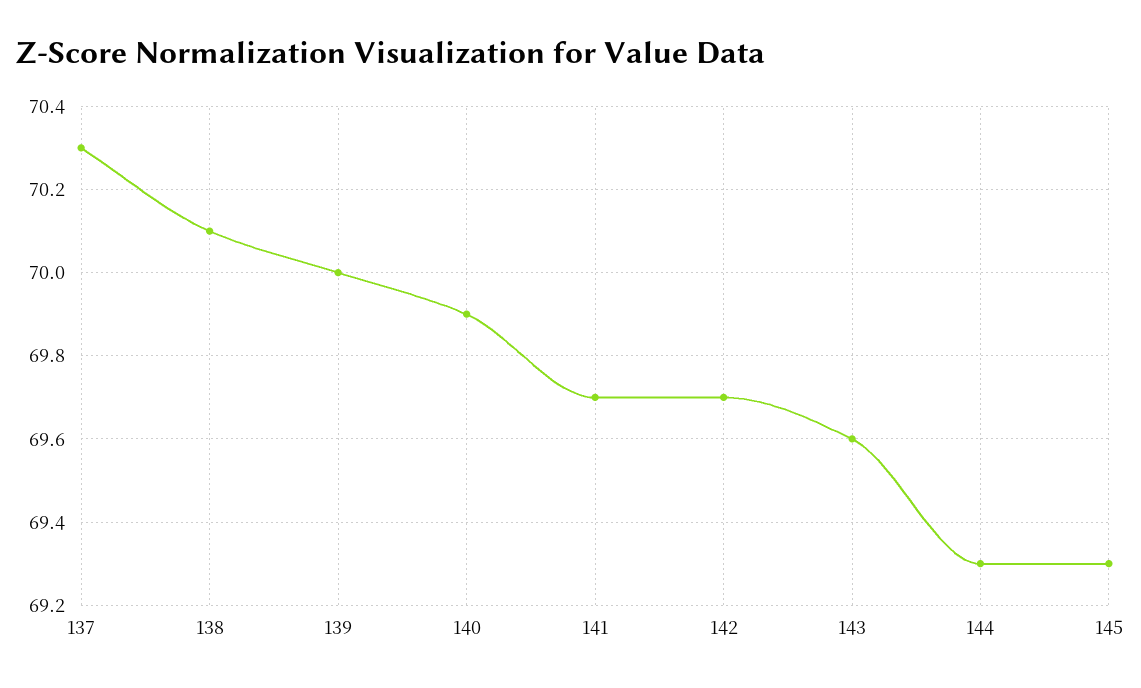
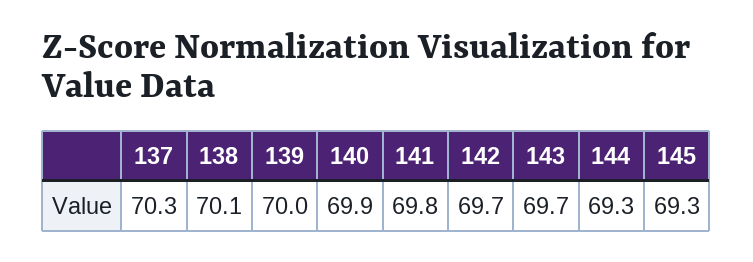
  {
    "137": 70.3,
    "138": 70.1,
    "139": 70,
    "140": 69.9,
-   "141": 69.7,
+   "141": 69.8,
    "142": 69.7,
-   "143": 69.6,
+   "143": 69.7,
    "144": 69.3,
    "145": 69.3
  }

